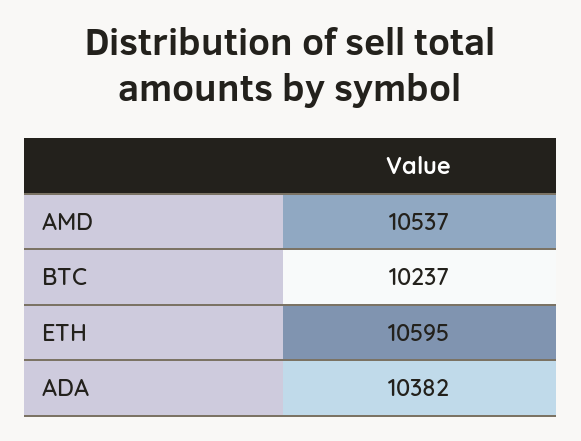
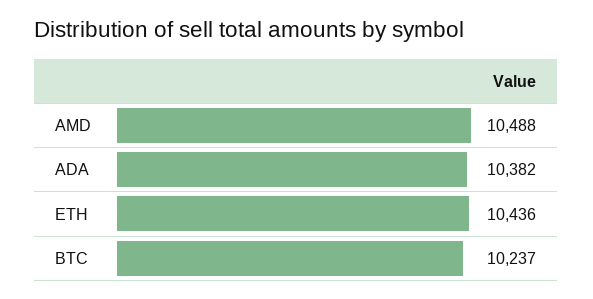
  {
-   "AMD": 10537,
+   "AMD": 10488,
    "BTC": 10237,
-   "ETH": 10595,
+   "ETH": 10436,
    "ADA": 10382
  }

